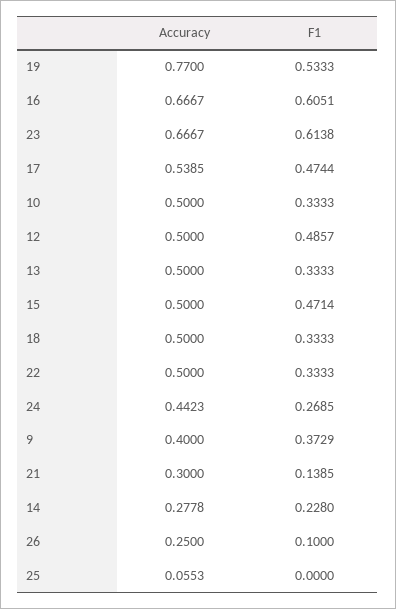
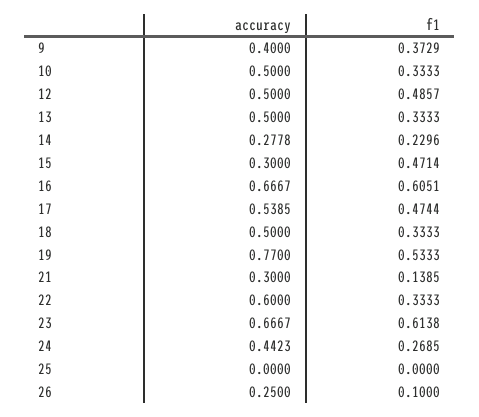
  {
    "Accuracy": {
      "19": 0.77,
      "16": 0.6667,
      "23": 0.6667,
      "17": 0.5385,
      "10": 0.5,
      "12": 0.5,
      "13": 0.5,
-     "15": 0.5,
+     "15": 0.3,
      "18": 0.5,
-     "22": 0.5,
+     "22": 0.6,
      "24": 0.4423,
      "9": 0.4,
      "21": 0.3,
      "14": 0.2778,
      "26": 0.25,
-     "25": 0.0553
+     "25": 0
    },
    "F1": {
      "19": 0.5333,
      "16": 0.6051,
      "23": 0.6138,
      "17": 0.4744,
      "10": 0.3333,
      "12": 0.4857,
      "13": 0.3333,
      "15": 0.4714,
      "18": 0.3333,
      "22": 0.3333,
      "24": 0.2685,
      "9": 0.3729,
      "21": 0.1385,
-     "14": 0.228,
+     "14": 0.2296,
      "26": 0.1,
      "25": 0
    }
  }

